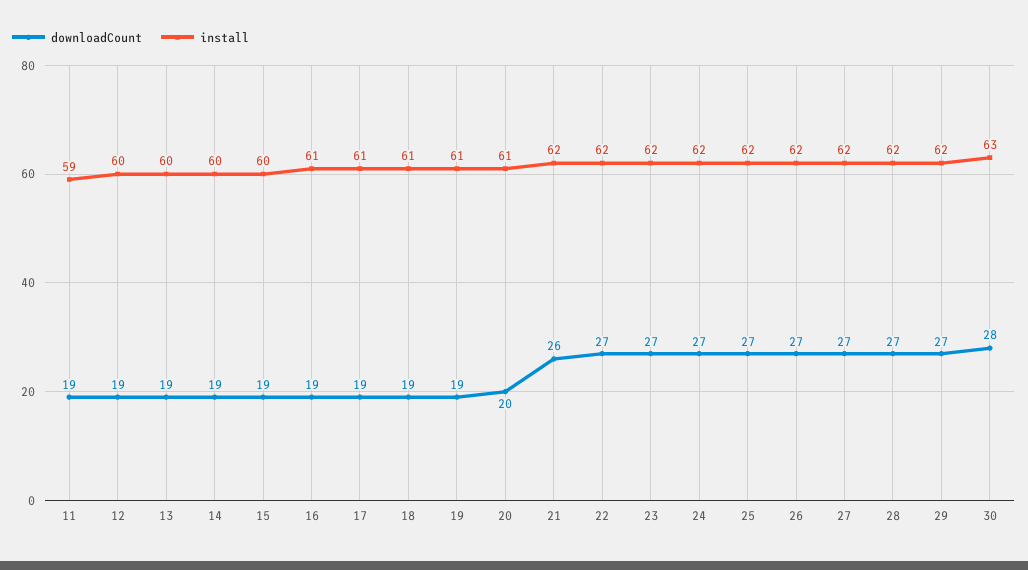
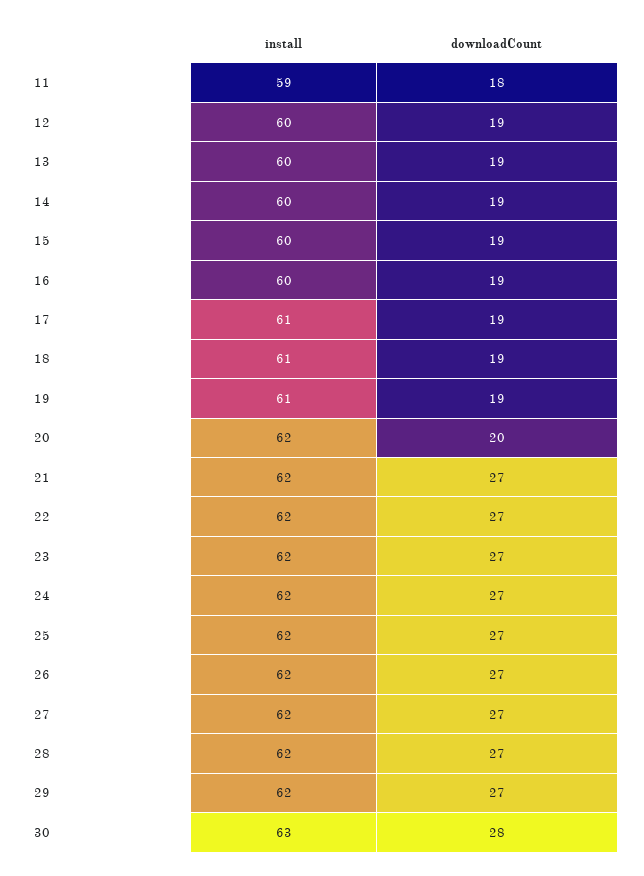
  {
    "downloadCount": {
-     "11": 19,
+     "11": 18,
      "12": 19,
      "13": 19,
      "14": 19,
      "15": 19,
      "16": 19,
      "17": 19,
      "18": 19,
      "19": 19,
      "20": 20,
-     "21": 26,
+     "21": 27,
      "22": 27,
      "23": 27,
      "24": 27,
      "25": 27,
      "26": 27,
      "27": 27,
      "28": 27,
      "29": 27,
      "30": 28
    },
    "install": {
      "11": 59,
      "12": 60,
      "13": 60,
      "14": 60,
      "15": 60,
-     "16": 61,
+     "16": 60,
      "17": 61,
      "18": 61,
      "19": 61,
-     "20": 61,
+     "20": 62,
      "21": 62,
      "22": 62,
      "23": 62,
      "24": 62,
      "25": 62,
      "26": 62,
      "27": 62,
      "28": 62,
      "29": 62,
      "30": 63
    }
  }

